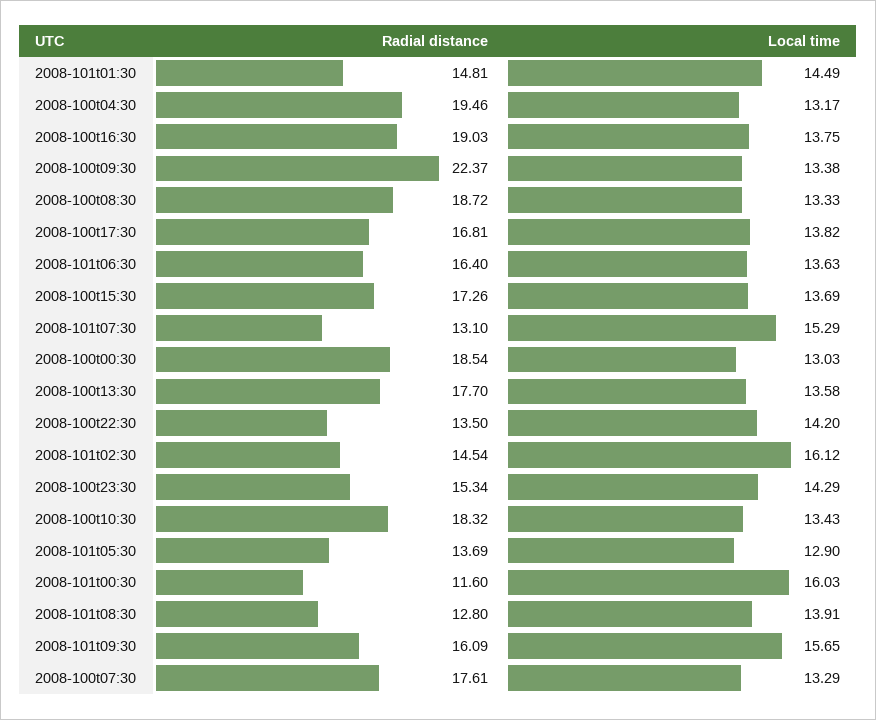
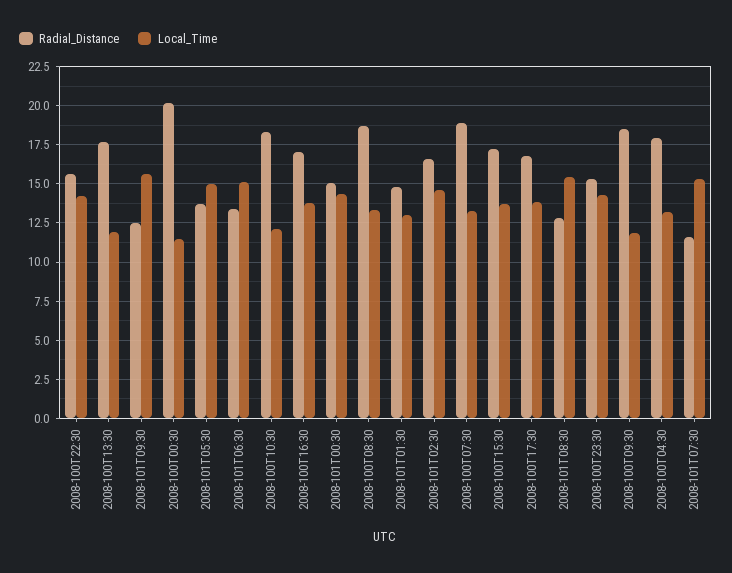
  {
    "Radial distance": {
      "2008-101t01:30": 14.81,
-     "2008-100t04:30": 19.46,
+     "2008-100t04:30": 18,
-     "2008-100t16:30": 19.03,
+     "2008-100t16:30": 17,
-     "2008-100t09:30": 22.37,
+     "2008-100t09:30": 18.5,
      "2008-100t08:30": 18.72,
      "2008-100t17:30": 16.81,
-     "2008-101t06:30": 16.4,
+     "2008-101t06:30": 13.5,
      "2008-100t15:30": 17.26,
-     "2008-101t07:30": 13.1,
+     "2008-101t07:30": 11.5,
-     "2008-100t00:30": 18.54,
+     "2008-100t00:30": 20,
      "2008-100t13:30": 17.7,
-     "2008-100t22:30": 13.5,
+     "2008-100t22:30": 15.5,
-     "2008-101t02:30": 14.54,
+     "2008-101t02:30": 16.5,
      "2008-100t23:30": 15.34,
      "2008-100t10:30": 18.32,
      "2008-101t05:30": 13.69,
-     "2008-101t00:30": 11.6,
+     "2008-101t00:30": 15,
      "2008-101t08:30": 12.8,
-     "2008-101t09:30": 16.09,
+     "2008-101t09:30": 12.5,
-     "2008-100t07:30": 17.61
+     "2008-100t07:30": 19
    },
    "Local time": {
-     "2008-101t01:30": 14.49,
+     "2008-101t01:30": 13,
      "2008-100t04:30": 13.17,
      "2008-100t16:30": 13.75,
-     "2008-100t09:30": 13.38,
+     "2008-100t09:30": 12,
      "2008-100t08:30": 13.33,
      "2008-100t17:30": 13.82,
-     "2008-101t06:30": 13.63,
+     "2008-101t06:30": 15,
      "2008-100t15:30": 13.69,
      "2008-101t07:30": 15.29,
-     "2008-100t00:30": 13.03,
+     "2008-100t00:30": 11.5,
-     "2008-100t13:30": 13.58,
+     "2008-100t13:30": 12,
      "2008-100t22:30": 14.2,
-     "2008-101t02:30": 16.12,
+     "2008-101t02:30": 14.5,
      "2008-100t23:30": 14.29,
-     "2008-100t10:30": 13.43,
+     "2008-100t10:30": 12,
-     "2008-101t05:30": 12.9,
+     "2008-101t05:30": 15,
-     "2008-101t00:30": 16.03,
+     "2008-101t00:30": 14.5,
-     "2008-101t08:30": 13.91,
+     "2008-101t08:30": 15.5,
      "2008-101t09:30": 15.65,
      "2008-100t07:30": 13.29
    }
  }

